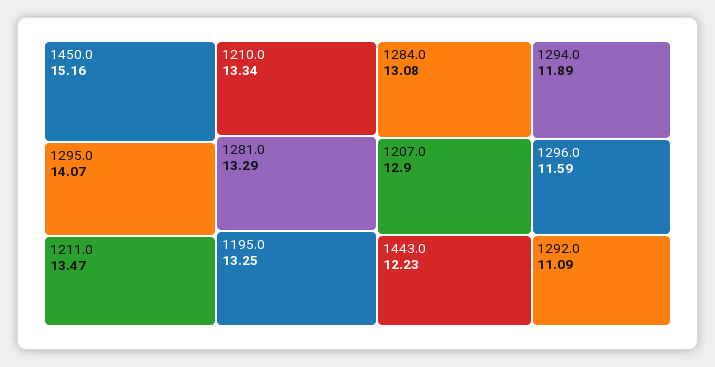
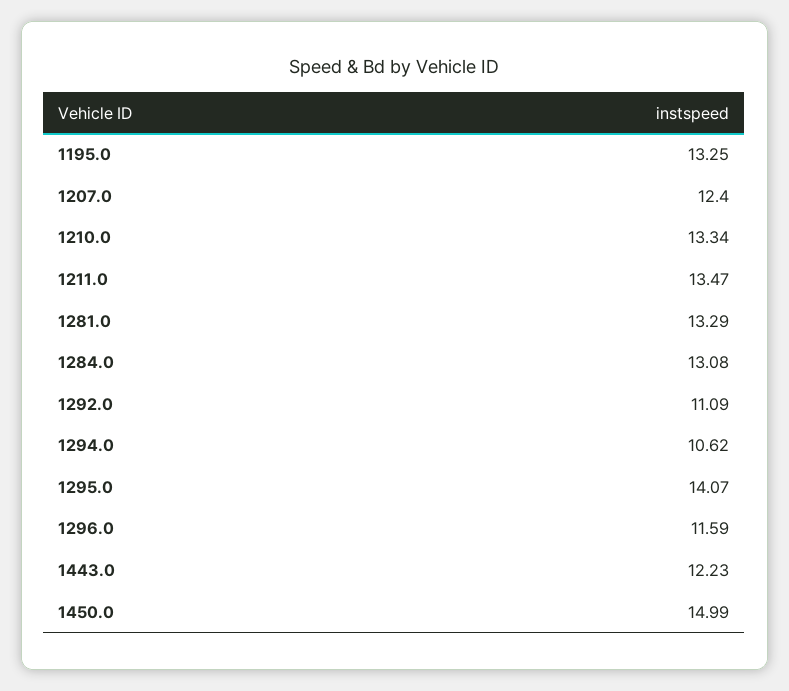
  {
-   "1450.0": 15.16,
+   "1450.0": 14.99,
    "1295.0": 14.07,
    "1211.0": 13.47,
    "1210.0": 13.34,
    "1281.0": 13.29,
    "1195.0": 13.25,
    "1284.0": 13.08,
-   "1207.0": 12.9,
+   "1207.0": 12.4,
    "1443.0": 12.23,
-   "1294.0": 11.89,
+   "1294.0": 10.62,
    "1296.0": 11.59,
    "1292.0": 11.09
  }

